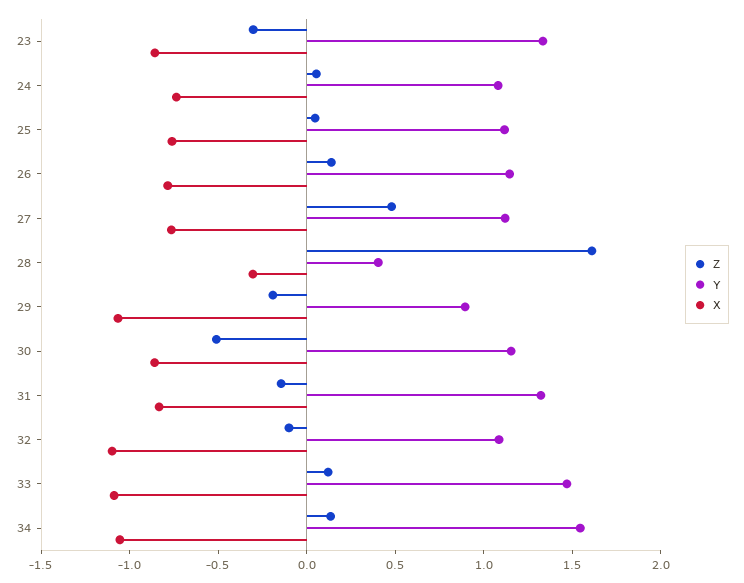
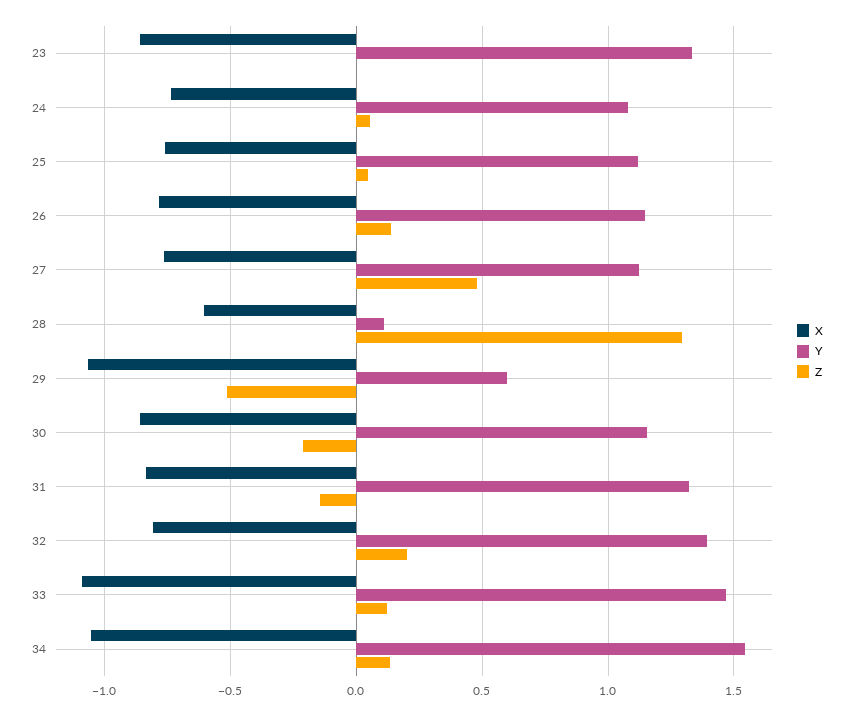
  {
    "Z": {
-     "23": -0.3,
+     "23": 0,
      "24": 0.05,
      "25": 0.05,
      "26": 0.15,
      "27": 0.5,
-     "28": 1.6,
+     "28": 1.3,
-     "29": -0.2,
+     "29": -0.5,
-     "30": -0.5,
+     "30": -0.2,
      "31": -0.15,
-     "32": -0.1,
+     "32": 0.2,
      "33": 0.1,
      "34": 0.15
    },
    "Y": {
      "23": 1.35,
      "24": 1.1,
      "25": 1.1,
      "26": 1.15,
      "27": 1.1,
-     "28": 0.4,
+     "28": 0.1,
-     "29": 0.9,
+     "29": 0.6,
      "30": 1.15,
      "31": 1.3,
-     "32": 1.1,
+     "32": 1.4,
      "33": 1.45,
      "34": 1.55
    },
    "X": {
      "23": -0.85,
      "24": -0.75,
      "25": -0.75,
      "26": -0.8,
      "27": -0.75,
-     "28": -0.3,
+     "28": -0.6,
      "29": -1.05,
      "30": -0.85,
      "31": -0.85,
-     "32": -1.1,
+     "32": -0.8,
      "33": -1.1,
      "34": -1.05
    }
  }

